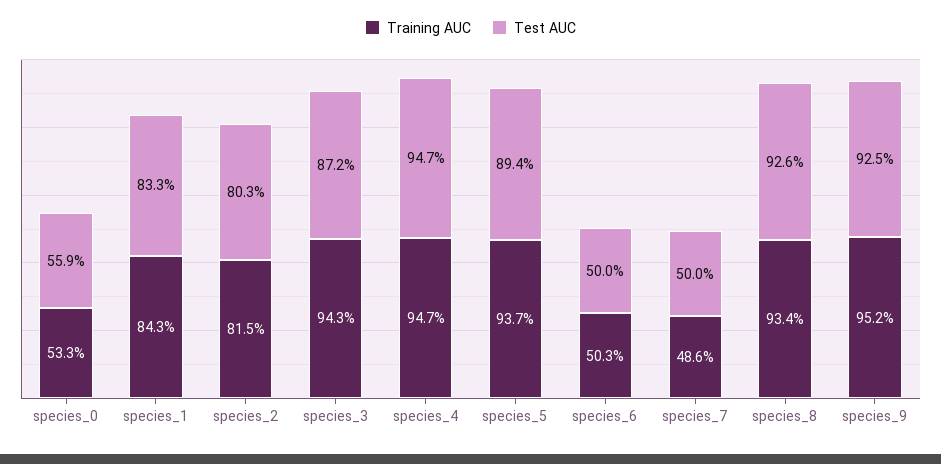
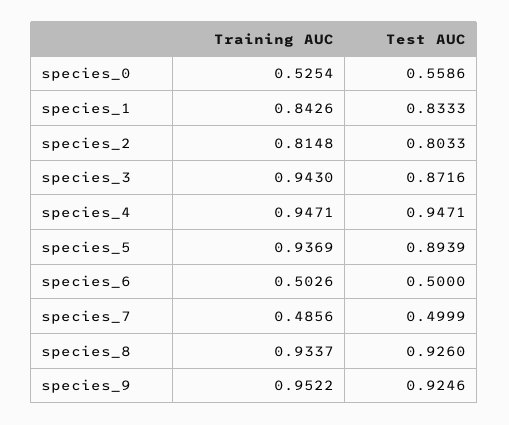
  {
    "Training AUC": {
-     "species_0": 0.533,
+     "species_0": 0.5254,
      "species_1": 0.8426,
      "species_2": 0.8148,
      "species_3": 0.943,
      "species_4": 0.9471,
      "species_5": 0.9369,
      "species_6": 0.5026,
      "species_7": 0.4856,
      "species_8": 0.9337,
      "species_9": 0.9522
    },
    "Test AUC": {
      "species_0": 0.5586,
      "species_1": 0.8333,
      "species_2": 0.8033,
      "species_3": 0.8716,
      "species_4": 0.9471,
      "species_5": 0.8939,
      "species_6": 0.5,
      "species_7": 0.4999,
      "species_8": 0.926,
      "species_9": 0.9246
    }
  }

